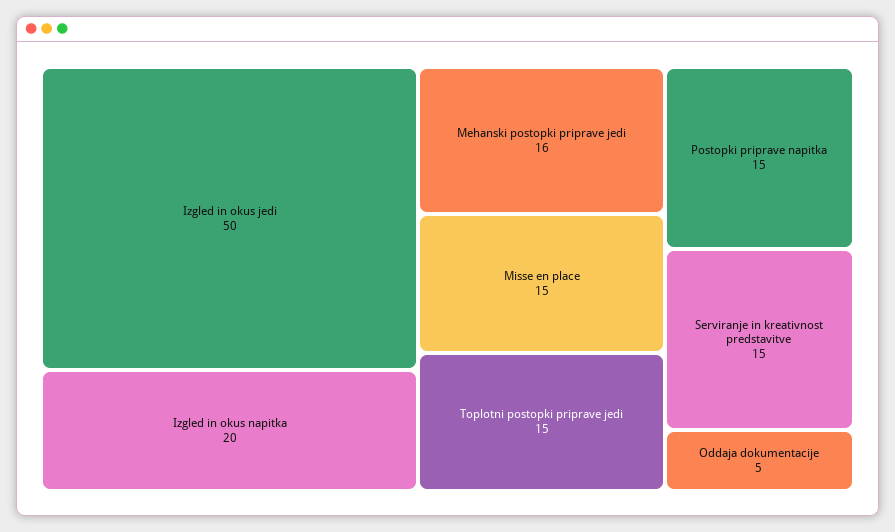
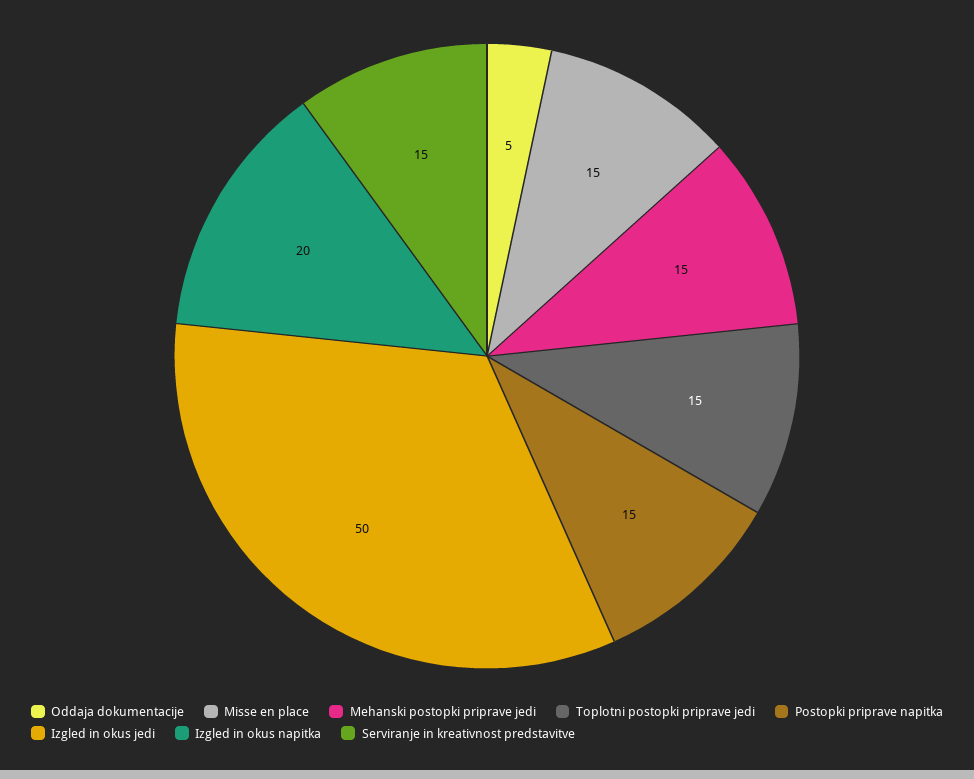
  {
    "Izgled in okus jedi": 50,
    "Izgled in okus napitka": 20,
-   "Mehanski postopki priprave jedi": 16,
+   "Mehanski postopki priprave jedi": 15,
    "Misse en place": 15,
    "Toplotni postopki priprave jedi": 15,
    "Postopki priprave napitka": 15,
    "Serviranje in kreativnost predstavitve": 15,
    "Oddaja dokumentacije": 5
  }

